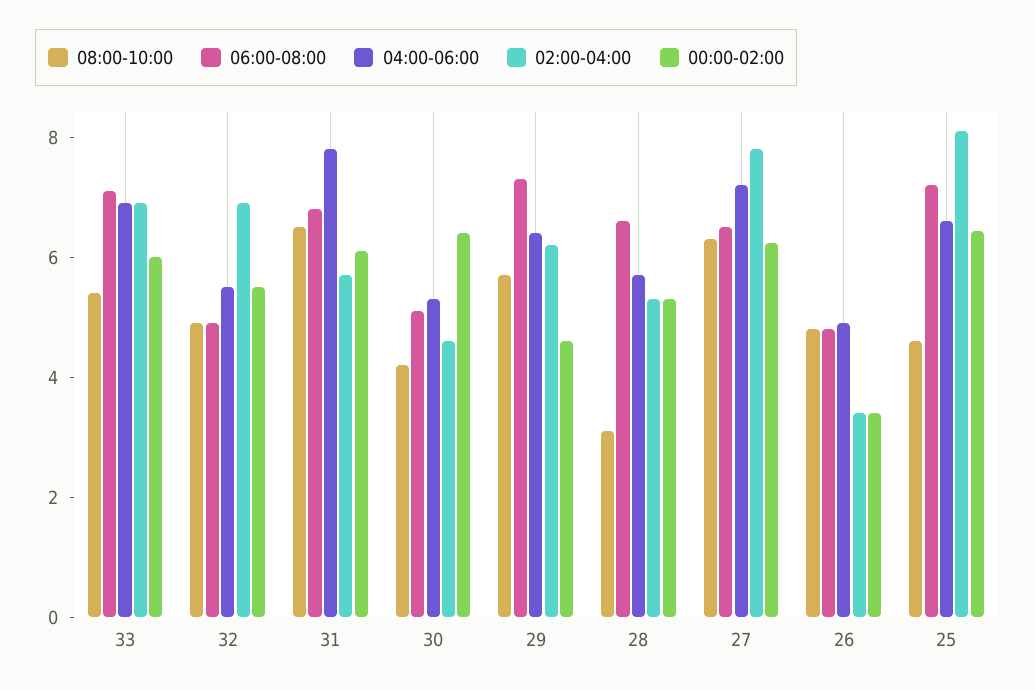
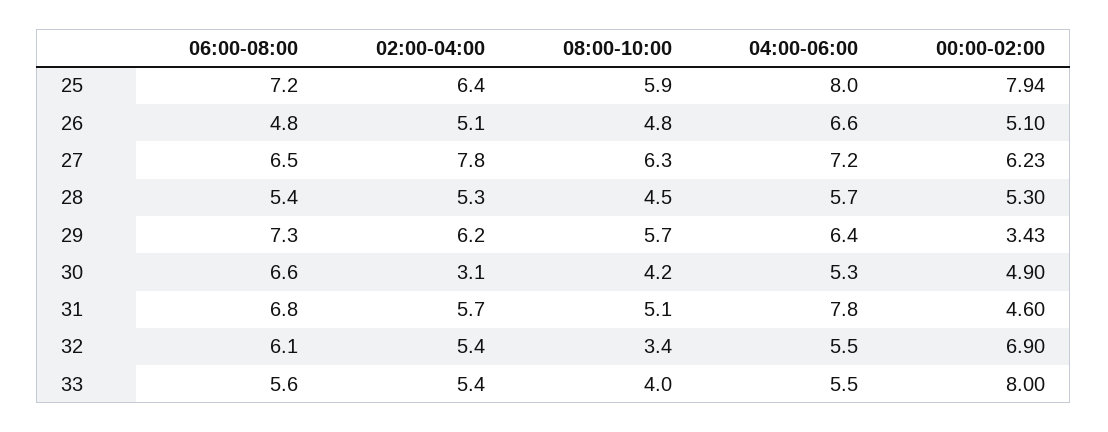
  {
    "08:00-10:00": {
-     "33": 5.5,
+     "33": 4,
-     "32": 5,
+     "32": 3.4,
-     "31": 6.5,
+     "31": 5.1,
      "30": 4.2,
      "29": 5.7,
-     "28": 3,
+     "28": 4.5,
      "27": 6.3,
      "26": 4.8,
-     "25": 4.5
+     "25": 5.9
    },
    "06:00-08:00": {
-     "33": 7,
+     "33": 5.6,
-     "32": 5,
+     "32": 6.1,
      "31": 6.8,
-     "30": 5,
+     "30": 6.6,
      "29": 7.3,
-     "28": 6.5,
+     "28": 5.4,
      "27": 6.5,
      "26": 4.8,
      "25": 7.2
    },
    "04:00-06:00": {
-     "33": 7,
+     "33": 5.5,
      "32": 5.5,
      "31": 7.8,
      "30": 5.3,
      "29": 6.4,
      "28": 5.7,
      "27": 7.2,
-     "26": 5,
+     "26": 6.6,
-     "25": 6.5
+     "25": 8
    },
    "02:00-04:00": {
-     "33": 7,
+     "33": 5.4,
-     "32": 7,
+     "32": 5.4,
      "31": 5.7,
-     "30": 4.5,
+     "30": 3.1,
      "29": 6.2,
      "28": 5.3,
      "27": 7.8,
-     "26": 3.5,
+     "26": 5.1,
-     "25": 8
+     "25": 6.4
    },
    "00:00-02:00": {
-     "33": 6,
+     "33": 8,
-     "32": 5.5,
+     "32": 6.9,
-     "31": 6,
+     "31": 4.6,
-     "30": 6.5,
+     "30": 4.9,
-     "29": 4.5,
+     "29": 3.43,
      "28": 5.3,
      "27": 6.23,
-     "26": 3.5,
+     "26": 5.1,
-     "25": 6.5
+     "25": 7.94
    }
  }

